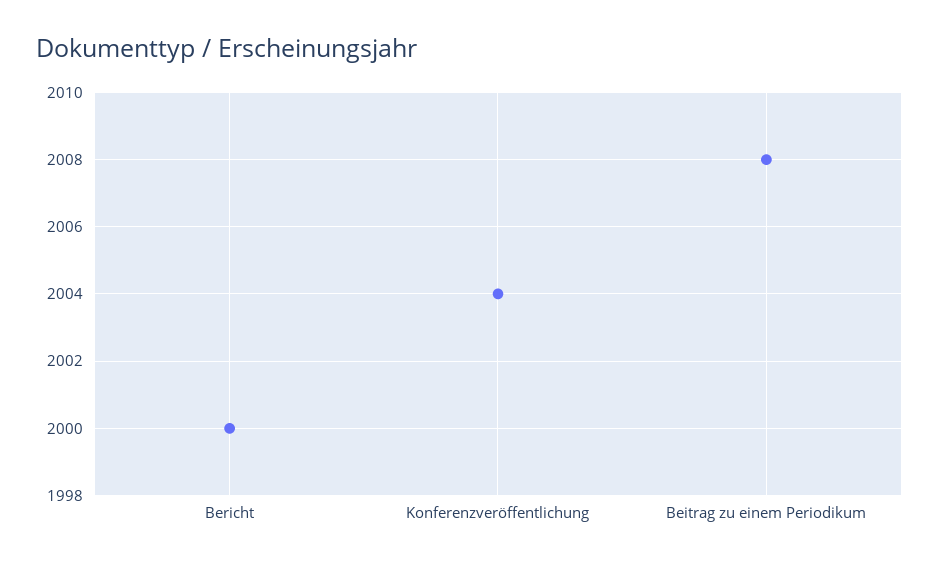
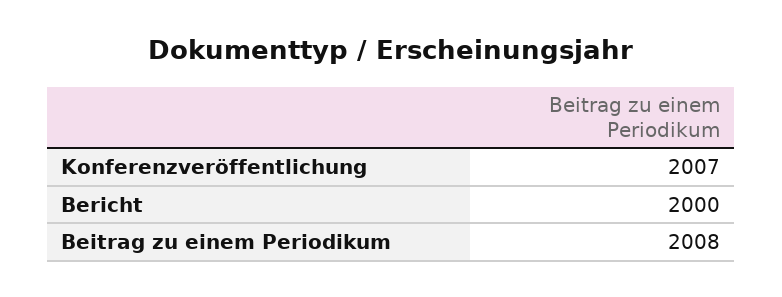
  {
    "Bericht": 2000,
-   "Konferenzveröffentlichung": 2004,
+   "Konferenzveröffentlichung": 2007,
    "Beitrag zu einem Periodikum": 2008
  }

